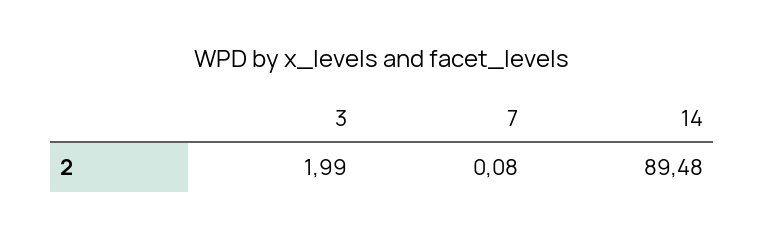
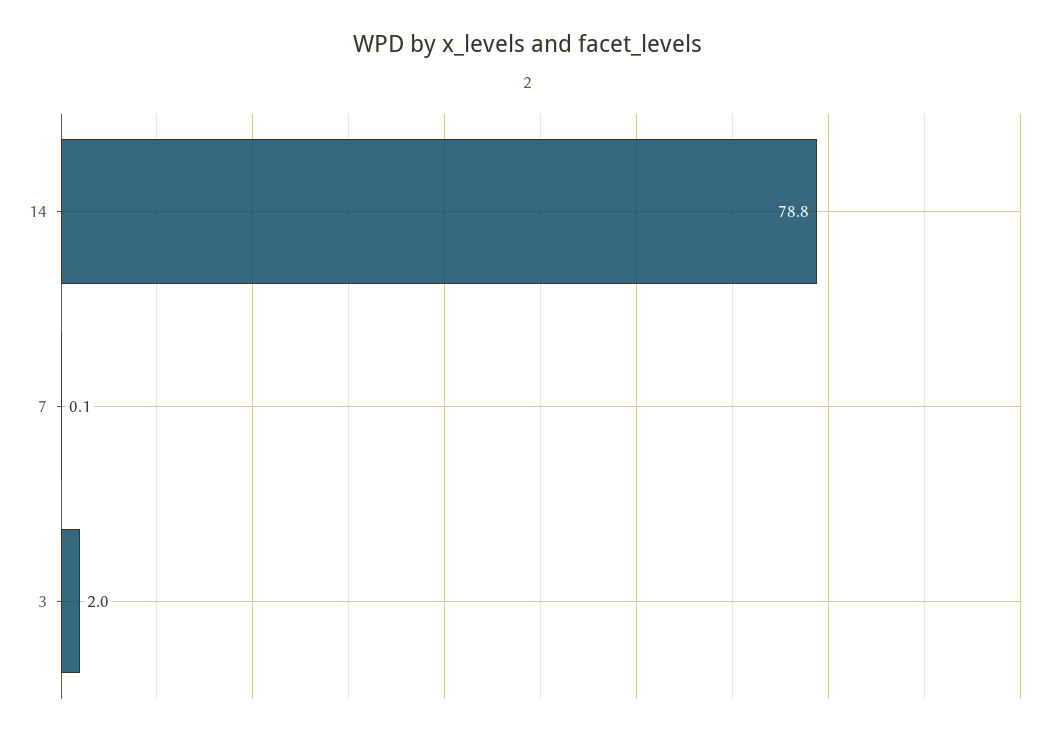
  {
    "3": 1.99,
    "7": 0.08,
-   "14": 89.48
+   "14": 78.8
  }

